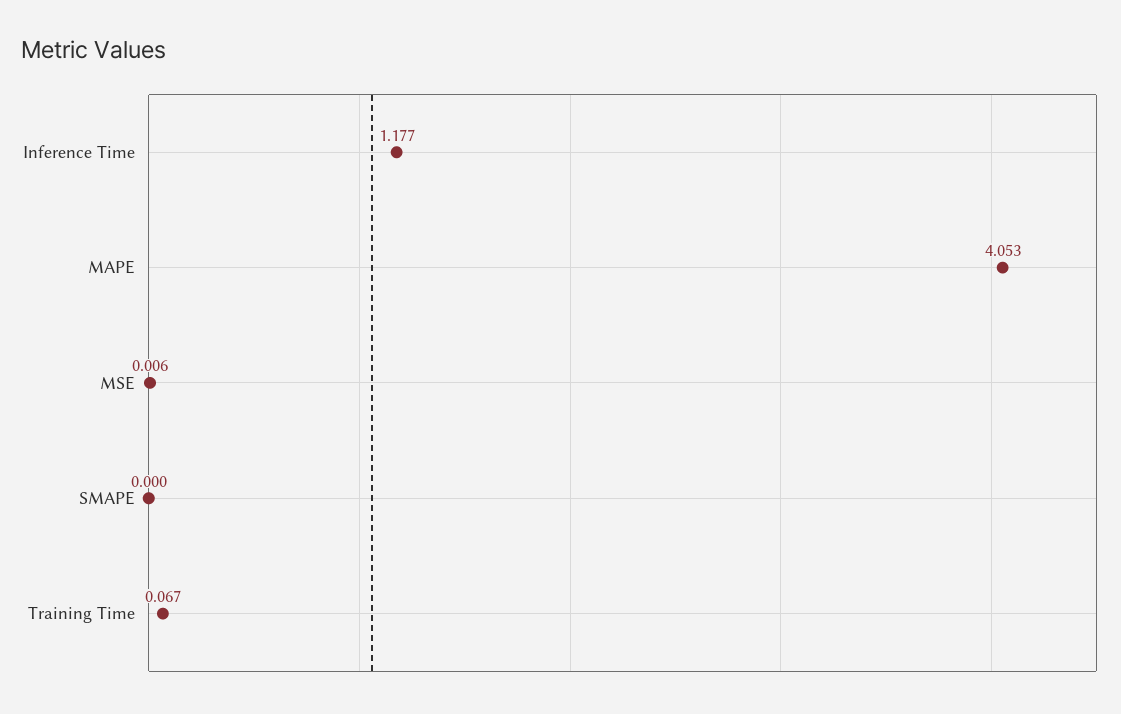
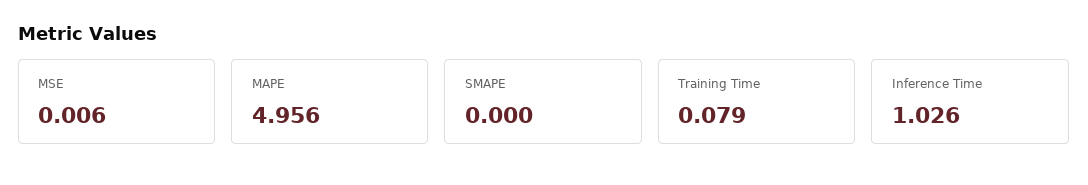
  {
-   "Inference Time": 1.177,
+   "Inference Time": 1.026,
-   "MAPE": 4.053,
+   "MAPE": 4.956,
    "MSE": 0.006,
    "SMAPE": 0,
-   "Training Time": 0.067
+   "Training Time": 0.079
  }

